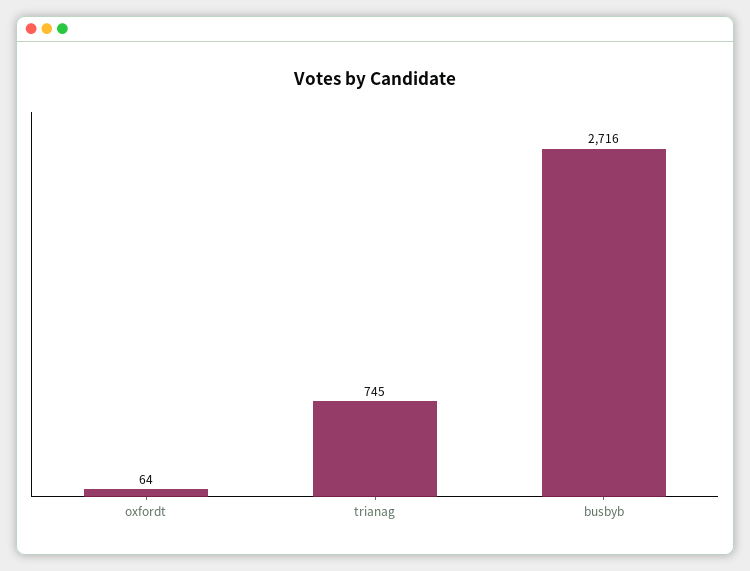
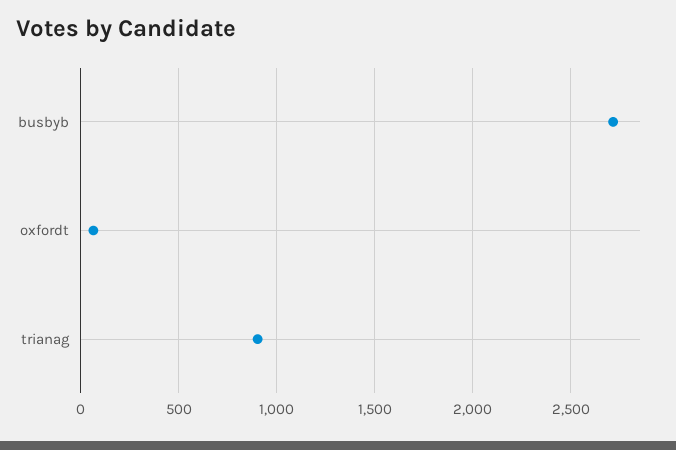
  {
    "oxfordt": 64,
-   "trianag": 745,
+   "trianag": 900,
    "busbyb": 2716
  }

